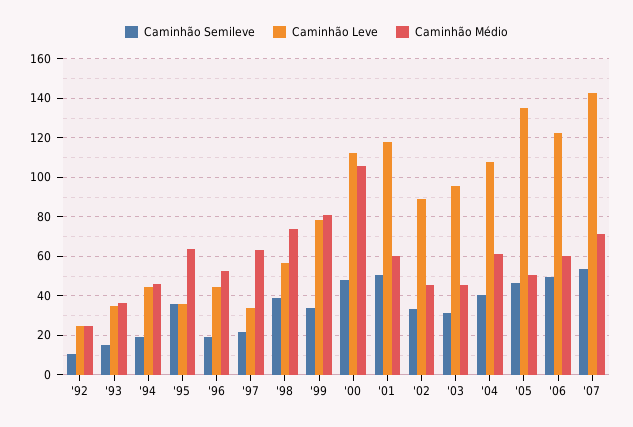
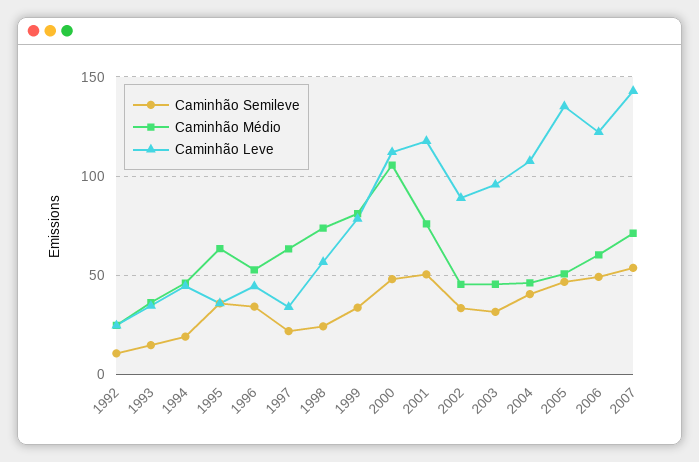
  {
    "Caminhão Semileve": {
      "'92": 10,
      "'93": 15,
      "'94": 20,
      "'95": 35,
-     "'96": 20,
+     "'96": 35,
      "'97": 20,
-     "'98": 40,
+     "'98": 25,
      "'99": 35,
      "'00": 50,
      "'01": 50,
      "'02": 35,
      "'03": 30,
      "'04": 40,
      "'05": 45,
      "'06": 50,
      "'07": 55
    },
    "Caminhão Leve": {
      "'92": 25,
      "'93": 35,
      "'94": 45,
      "'95": 35,
      "'96": 45,
      "'97": 35,
      "'98": 55,
      "'99": 80,
      "'00": 110,
      "'01": 120,
      "'02": 90,
      "'03": 95,
      "'04": 110,
      "'05": 135,
      "'06": 120,
      "'07": 145
    },
    "Caminhão Médio": {
      "'92": 25,
      "'93": 35,
      "'94": 45,
      "'95": 65,
      "'96": 55,
      "'97": 65,
      "'98": 75,
      "'99": 80,
      "'00": 105,
-     "'01": 60,
+     "'01": 75,
      "'02": 45,
      "'03": 45,
-     "'04": 60,
+     "'04": 45,
      "'05": 50,
      "'06": 60,
      "'07": 70
    }
  }

